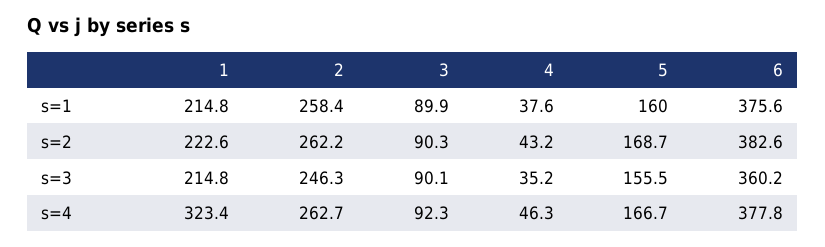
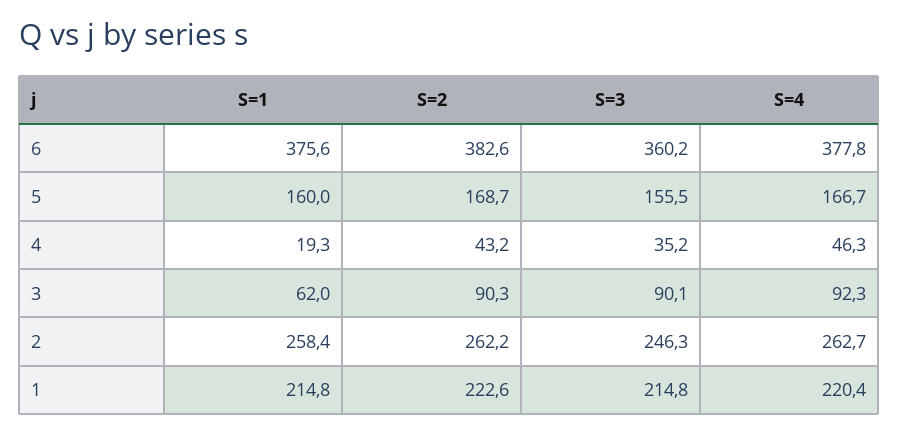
  {
    "1": {
      "s=1": 214.8,
      "s=2": 222.6,
      "s=3": 214.8,
-     "s=4": 323.4
+     "s=4": 220.4
    },
    "2": {
      "s=1": 258.4,
      "s=2": 262.2,
      "s=3": 246.3,
      "s=4": 262.7
    },
    "3": {
-     "s=1": 89.9,
+     "s=1": 62,
      "s=2": 90.3,
      "s=3": 90.1,
      "s=4": 92.3
    },
    "4": {
-     "s=1": 37.6,
+     "s=1": 19.3,
      "s=2": 43.2,
      "s=3": 35.2,
      "s=4": 46.3
    },
    "5": {
      "s=1": 160,
      "s=2": 168.7,
      "s=3": 155.5,
      "s=4": 166.7
    },
    "6": {
      "s=1": 375.6,
      "s=2": 382.6,
      "s=3": 360.2,
      "s=4": 377.8
    }
  }

